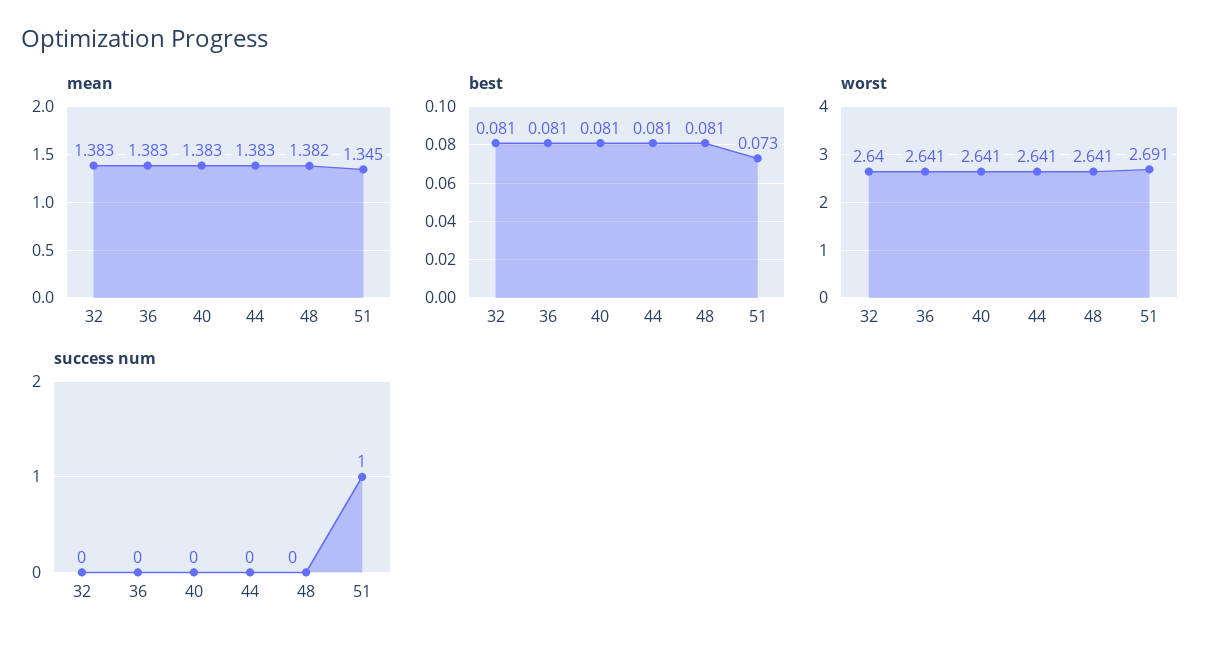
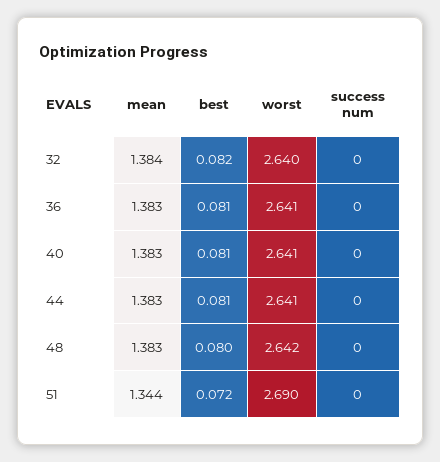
  {
    "mean": {
-     "32": 1.383,
+     "32": 1.384,
      "36": 1.383,
      "40": 1.383,
      "44": 1.383,
-     "48": 1.382,
+     "48": 1.383,
-     "51": 1.345
+     "51": 1.344
    },
    "best": {
-     "32": 0.081,
+     "32": 0.082,
      "36": 0.081,
      "40": 0.081,
      "44": 0.081,
-     "48": 0.081,
+     "48": 0.08,
-     "51": 0.073
+     "51": 0.072
    },
    "worst": {
      "32": 2.64,
      "36": 2.641,
      "40": 2.641,
      "44": 2.641,
-     "48": 2.641,
+     "48": 2.642,
-     "51": 2.691
+     "51": 2.69
    },
    "success num": {
      "32": 0,
      "36": 0,
      "40": 0,
      "44": 0,
      "48": 0,
-     "51": 1
+     "51": 0
    }
  }

